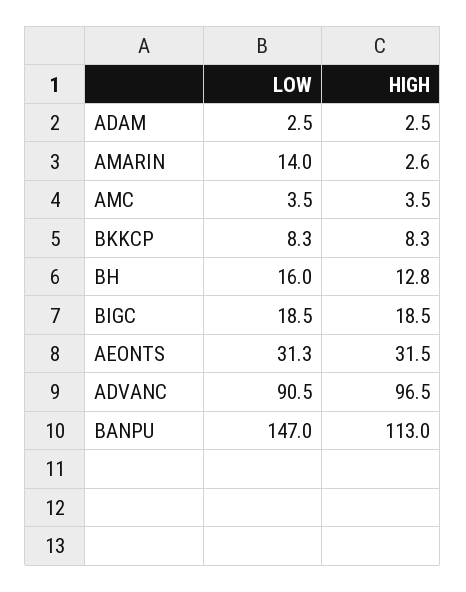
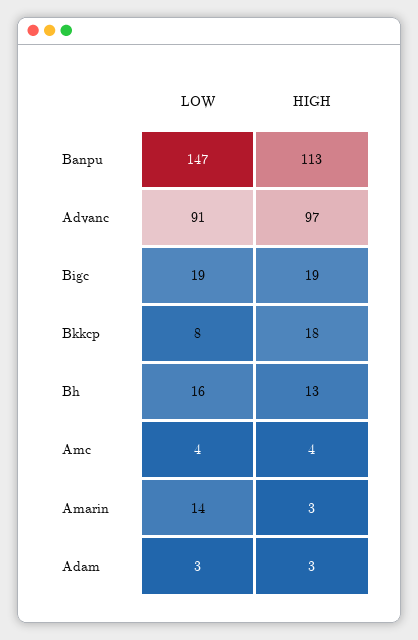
  {
    "LOW": {
      "ADAM": 2.5,
      "AMARIN": 14,
      "AMC": 3.5,
      "BKKCP": 8.3,
      "BH": 16,
      "BIGC": 18.5,
-     "AEONTS": 31.3,
      "ADVANC": 90.5,
      "BANPU": 147
    },
    "HIGH": {
      "ADAM": 2.5,
      "AMARIN": 2.6,
      "AMC": 3.5,
-     "BKKCP": 8.3,
+     "BKKCP": 18,
      "BH": 12.8,
      "BIGC": 18.5,
-     "AEONTS": 31.5,
      "ADVANC": 96.5,
      "BANPU": 113
    }
  }

